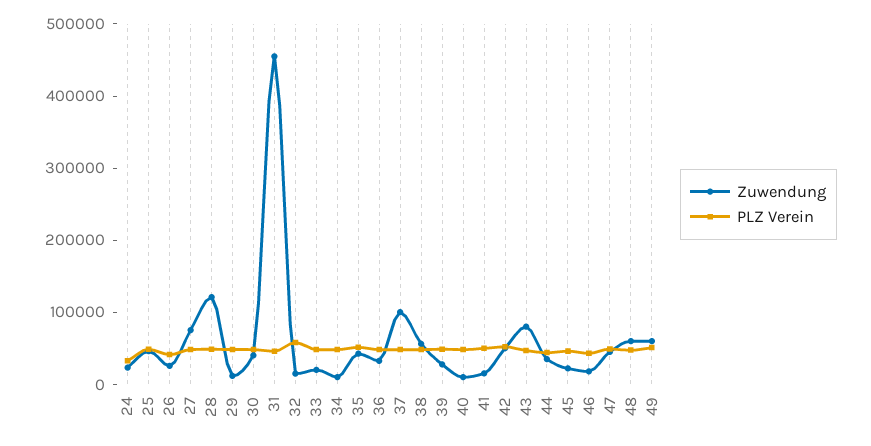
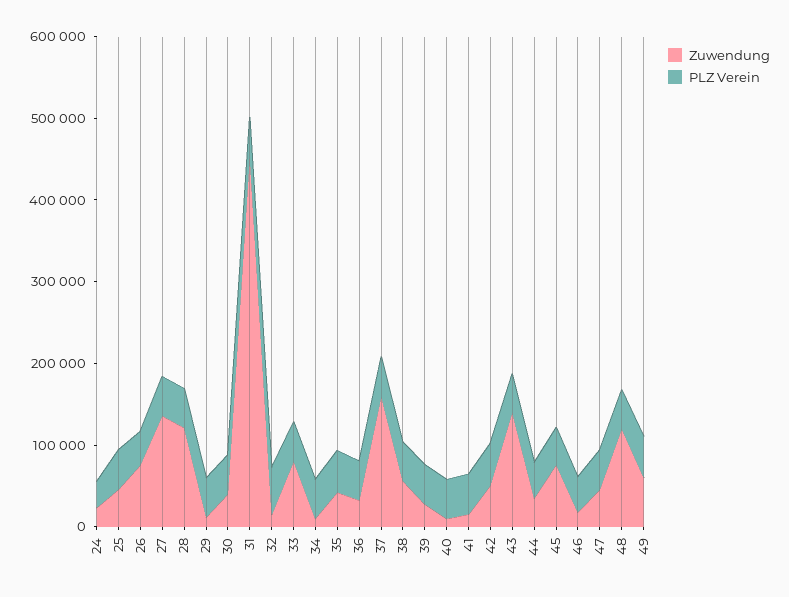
  {
    "Zuwendung": {
      "24": 20000,
      "25": 40000,
-     "26": 20000,
+     "26": 80000,
-     "27": 80000,
+     "27": 140000,
      "28": 120000,
      "29": 20000,
      "30": 40000,
      "31": 460000,
      "32": 20000,
-     "33": 20000,
+     "33": 80000,
      "34": 20000,
      "35": 40000,
      "36": 40000,
-     "37": 100000,
+     "37": 160000,
      "38": 60000,
      "39": 20000,
      "40": 20000,
      "41": 20000,
      "42": 60000,
-     "43": 80000,
+     "43": 140000,
      "44": 40000,
-     "45": 20000,
+     "45": 80000,
      "46": 20000,
      "47": 40000,
-     "48": 60000,
+     "48": 120000,
      "49": 60000
    },
    "PLZ Verein": {
      "24": 40000,
      "25": 40000,
      "26": 40000,
      "27": 40000,
      "28": 40000,
      "29": 40000,
      "30": 40000,
      "31": 40000,
      "32": 60000,
      "33": 40000,
      "34": 40000,
      "35": 60000,
      "36": 40000,
      "37": 40000,
      "38": 40000,
      "39": 40000,
      "40": 40000,
      "41": 60000,
      "42": 60000,
      "43": 40000,
      "44": 40000,
      "45": 40000,
      "46": 40000,
      "47": 40000,
      "48": 40000,
      "49": 60000
    }
  }

